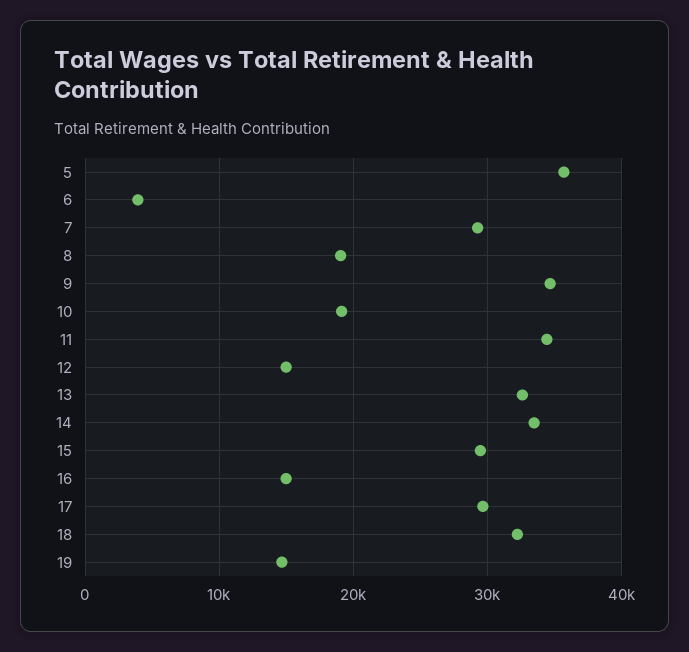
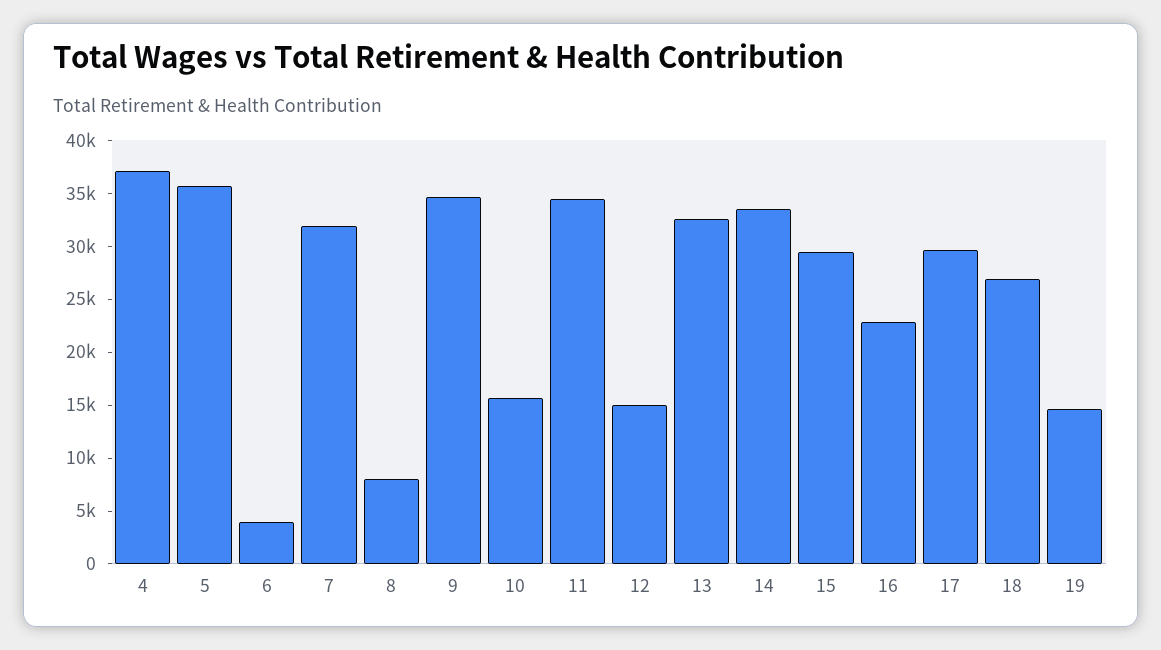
  {
    "5": 36000,
    "6": 4000,
-   "7": 29000,
+   "7": 32000,
-   "8": 19000,
+   "8": 8000,
    "9": 35000,
-   "10": 19000,
+   "10": 16000,
    "11": 34000,
    "12": 15000,
    "13": 33000,
    "14": 33000,
    "15": 29000,
-   "16": 15000,
+   "16": 23000,
    "17": 30000,
-   "18": 32000,
+   "18": 27000,
-   "19": 15000
+   "19": 15000,
+   "4": 37000
  }

